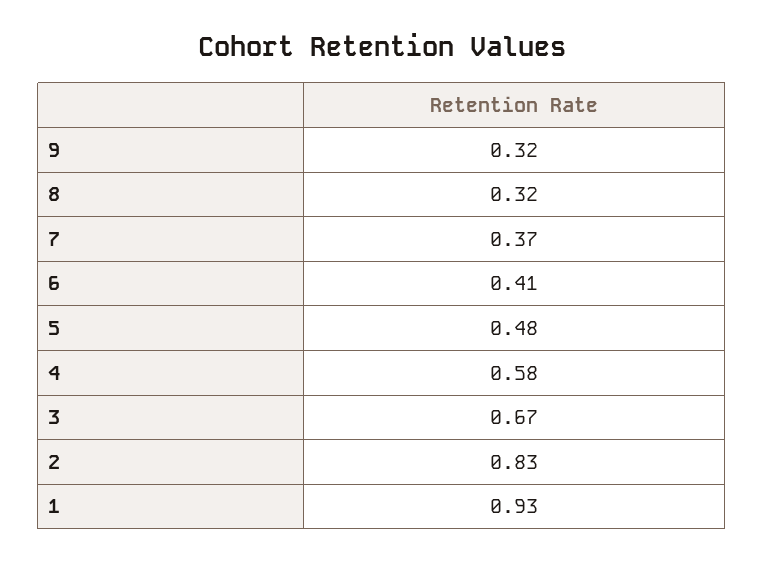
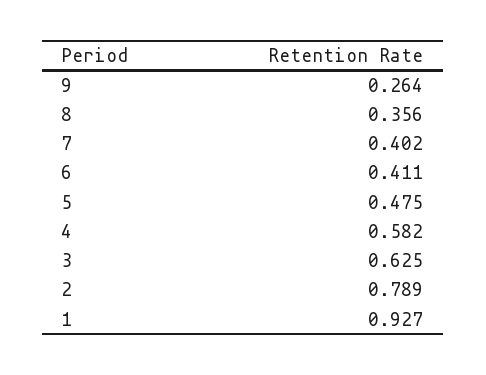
  {
-   "9": 0.32,
+   "9": 0.264,
-   "8": 0.32,
+   "8": 0.356,
-   "7": 0.37,
+   "7": 0.402,
    "6": 0.411,
    "5": 0.475,
    "4": 0.582,
-   "3": 0.67,
+   "3": 0.625,
-   "2": 0.83,
+   "2": 0.789,
    "1": 0.927
  }

